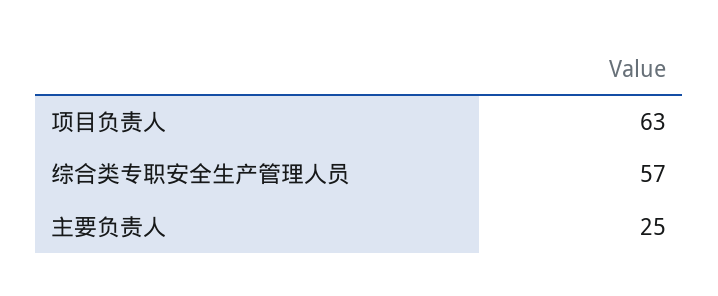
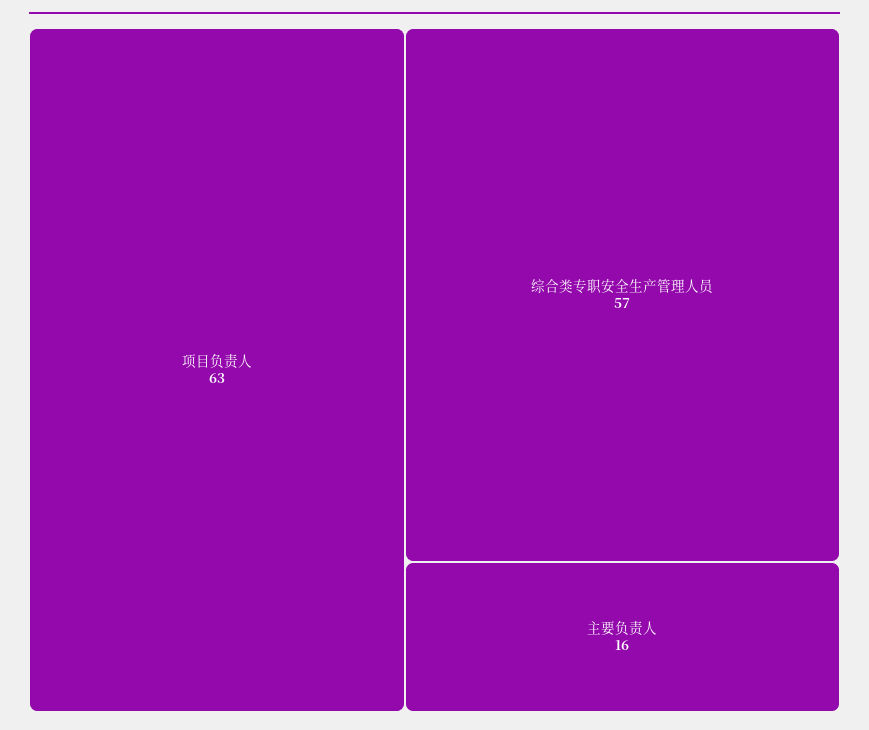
  {
    "项目负责人": 63,
    "综合类专职安全生产管理人员": 57,
-   "主要负责人": 25
+   "主要负责人": 16
  }

